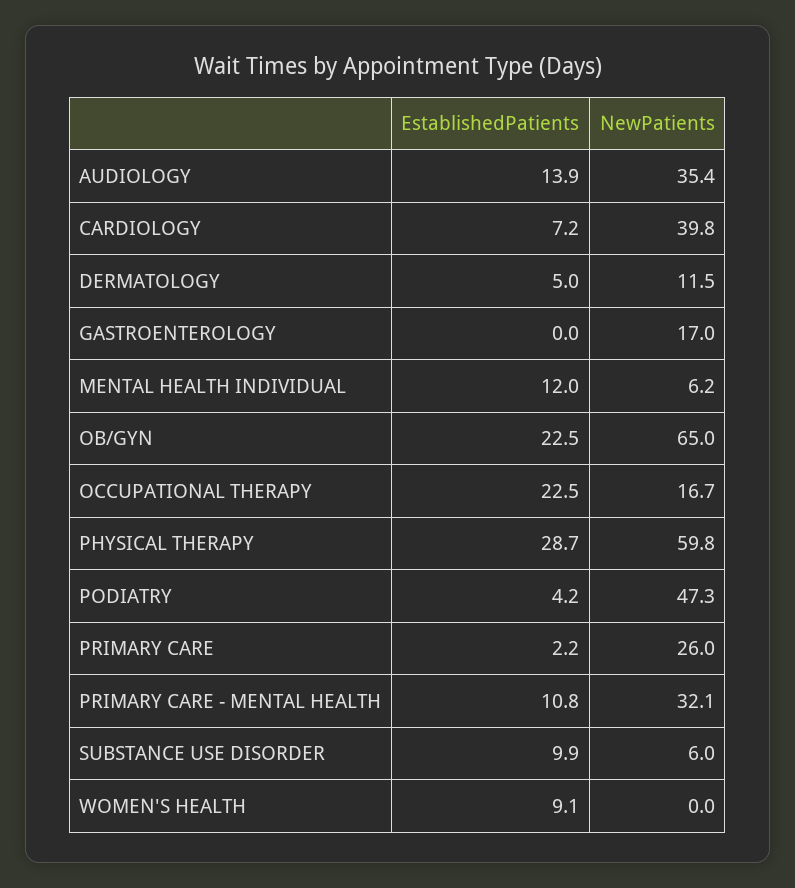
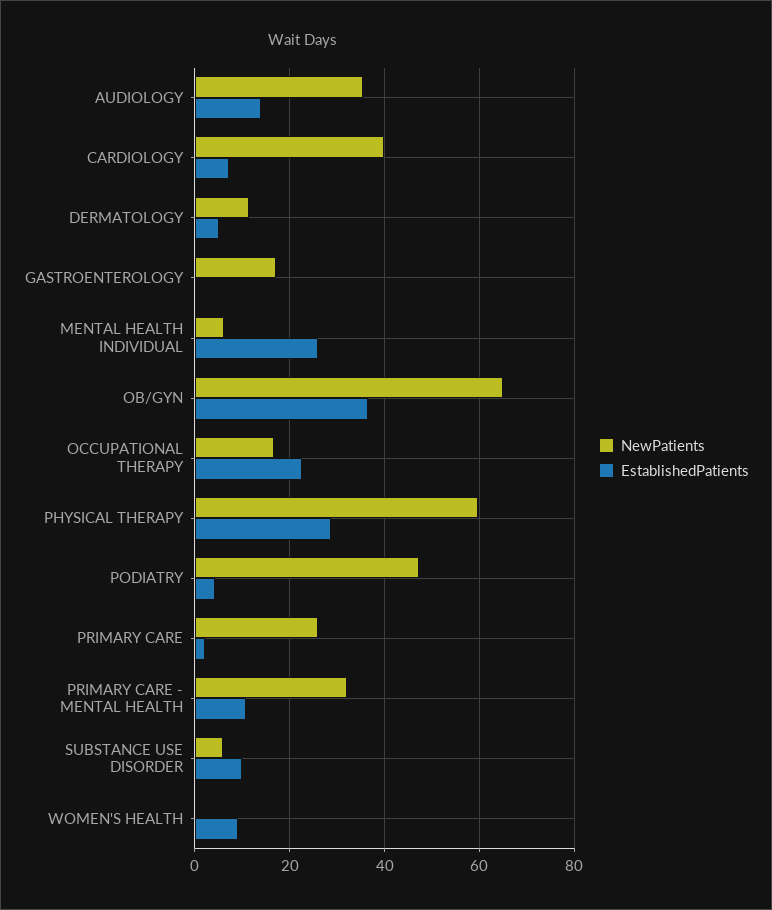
  {
    "EstablishedPatients": {
      "AUDIOLOGY": 13.9,
      "CARDIOLOGY": 7.2,
      "DERMATOLOGY": 5,
      "GASTROENTEROLOGY": 0,
-     "MENTAL HEALTH INDIVIDUAL": 12,
+     "MENTAL HEALTH INDIVIDUAL": 26,
-     "OB/GYN": 22.5,
+     "OB/GYN": 36,
      "OCCUPATIONAL THERAPY": 22.5,
      "PHYSICAL THERAPY": 28.7,
      "PODIATRY": 4.2,
      "PRIMARY CARE": 2.2,
      "PRIMARY CARE - MENTAL HEALTH": 10.8,
      "SUBSTANCE USE DISORDER": 9.9,
      "WOMEN'S HEALTH": 9.1
    },
    "NewPatients": {
      "AUDIOLOGY": 35.4,
      "CARDIOLOGY": 39.8,
      "DERMATOLOGY": 11.5,
      "GASTROENTEROLOGY": 17,
      "MENTAL HEALTH INDIVIDUAL": 6.2,
      "OB/GYN": 65,
      "OCCUPATIONAL THERAPY": 16.7,
      "PHYSICAL THERAPY": 59.8,
      "PODIATRY": 47.3,
      "PRIMARY CARE": 26,
      "PRIMARY CARE - MENTAL HEALTH": 32.1,
      "SUBSTANCE USE DISORDER": 6,
      "WOMEN'S HEALTH": 0
    }
  }

